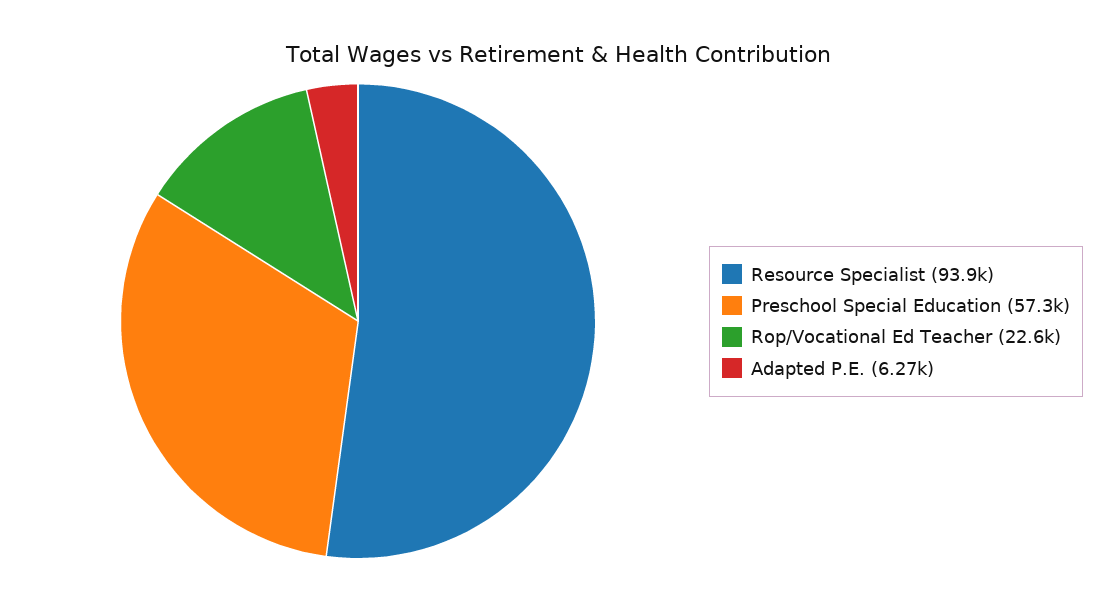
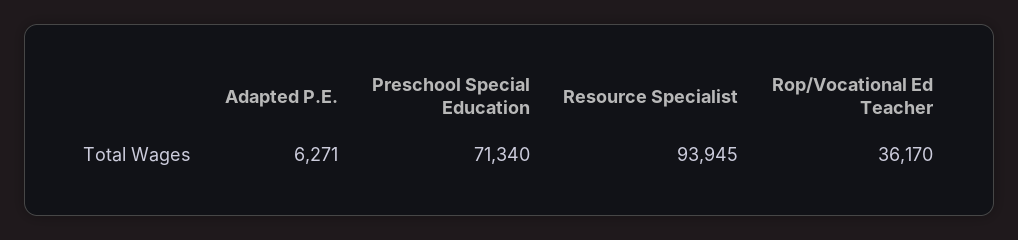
  {
    "Resource Specialist": 93945,
-   "Preschool Special Education": 57300,
+   "Preschool Special Education": 71340,
-   "Rop/Vocational Ed Teacher": 22600,
+   "Rop/Vocational Ed Teacher": 36170,
    "Adapted P.E.": 6271
  }

